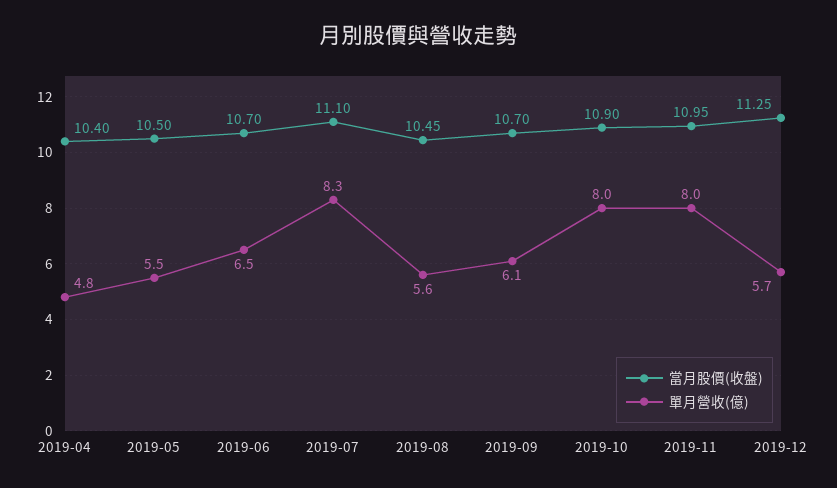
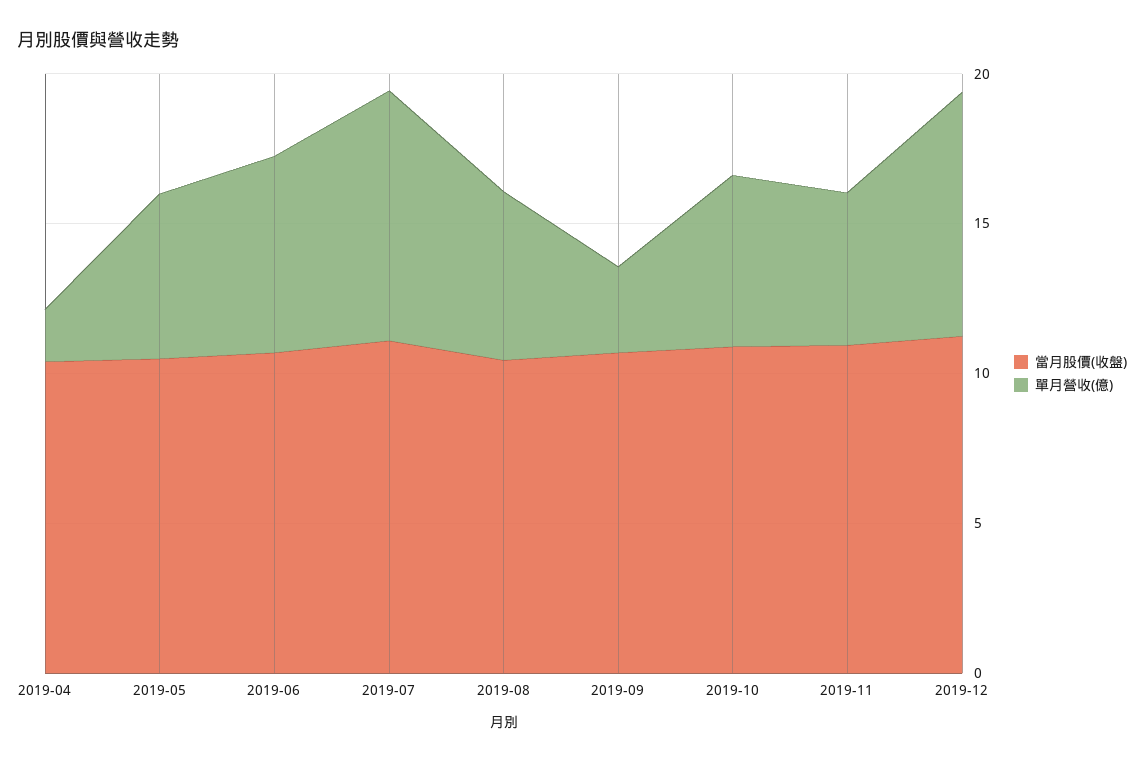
  {
    "當月股價(收盤)": {
      "2019-04": 10.4,
      "2019-05": 10.5,
      "2019-06": 10.7,
      "2019-07": 11.1,
      "2019-08": 10.45,
      "2019-09": 10.7,
      "2019-10": 10.9,
      "2019-11": 10.95,
      "2019-12": 11.25
    },
    "單月營收(億)": {
-     "2019-04": 4.8,
+     "2019-04": 2,
      "2019-05": 5.5,
      "2019-06": 6.5,
      "2019-07": 8.3,
      "2019-08": 5.6,
-     "2019-09": 6.1,
+     "2019-09": 3,
-     "2019-10": 8,
+     "2019-10": 6,
-     "2019-11": 8,
+     "2019-11": 5,
-     "2019-12": 5.7
+     "2019-12": 8
    }
  }

